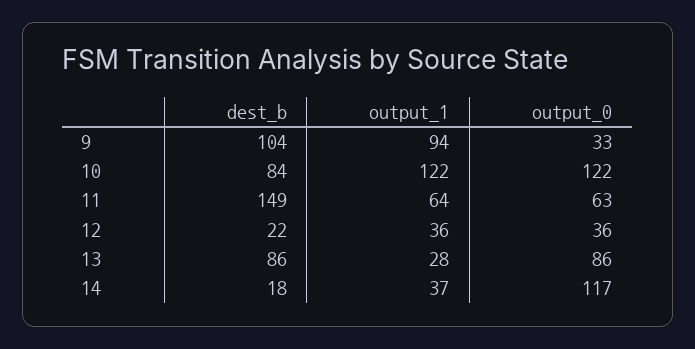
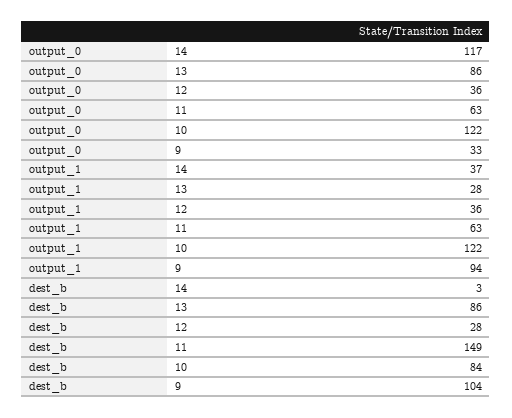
  {
    "dest_b": {
      "9": 104,
      "10": 84,
      "11": 149,
-     "12": 22,
+     "12": 28,
      "13": 86,
-     "14": 18
+     "14": 3
    },
    "output_1": {
      "9": 94,
      "10": 122,
-     "11": 64,
+     "11": 63,
      "12": 36,
      "13": 28,
      "14": 37
    },
    "output_0": {
      "9": 33,
      "10": 122,
      "11": 63,
      "12": 36,
      "13": 86,
      "14": 117
    }
  }

